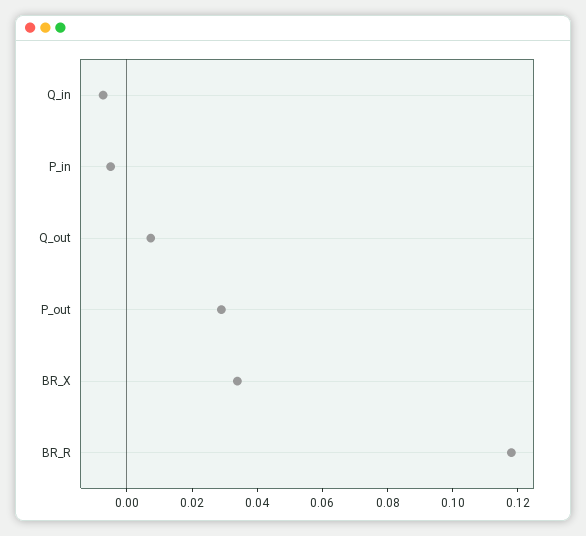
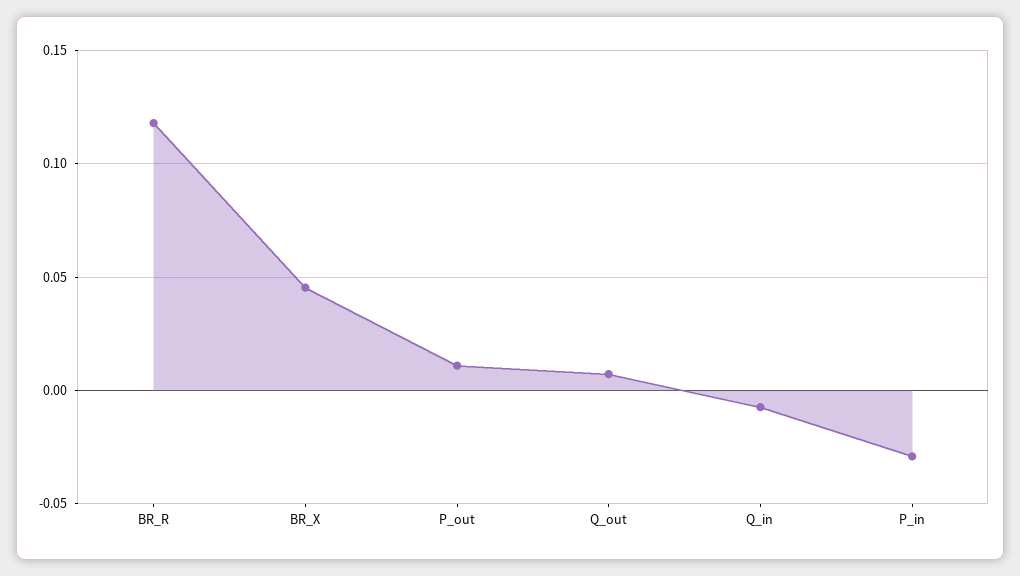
  {
    "Q_in": -0.005,
-   "P_in": -0.005,
+   "P_in": -0.03,
    "Q_out": 0.005,
-   "P_out": 0.03,
+   "P_out": 0.01,
-   "BR_X": 0.035,
+   "BR_X": 0.045,
    "BR_R": 0.12
  }

